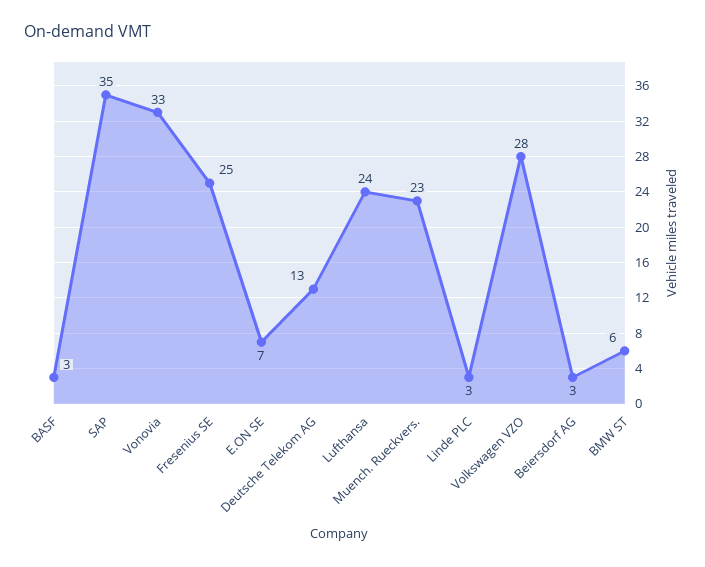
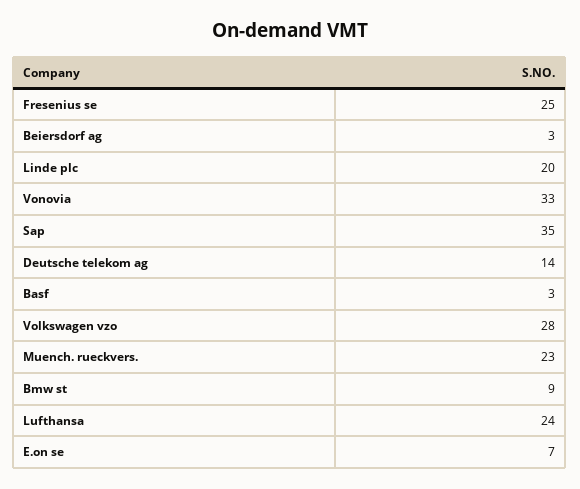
  {
    "BASF": 3,
    "SAP": 35,
    "Vonovia": 33,
    "Fresenius SE": 25,
    "E.ON SE": 7,
-   "Deutsche Telekom AG": 13,
+   "Deutsche Telekom AG": 14,
    "Lufthansa": 24,
    "Muench. Rueckvers.": 23,
-   "Linde PLC": 3,
+   "Linde PLC": 20,
    "Volkswagen VZO": 28,
    "Beiersdorf AG": 3,
-   "BMW ST": 6
+   "BMW ST": 9
  }

